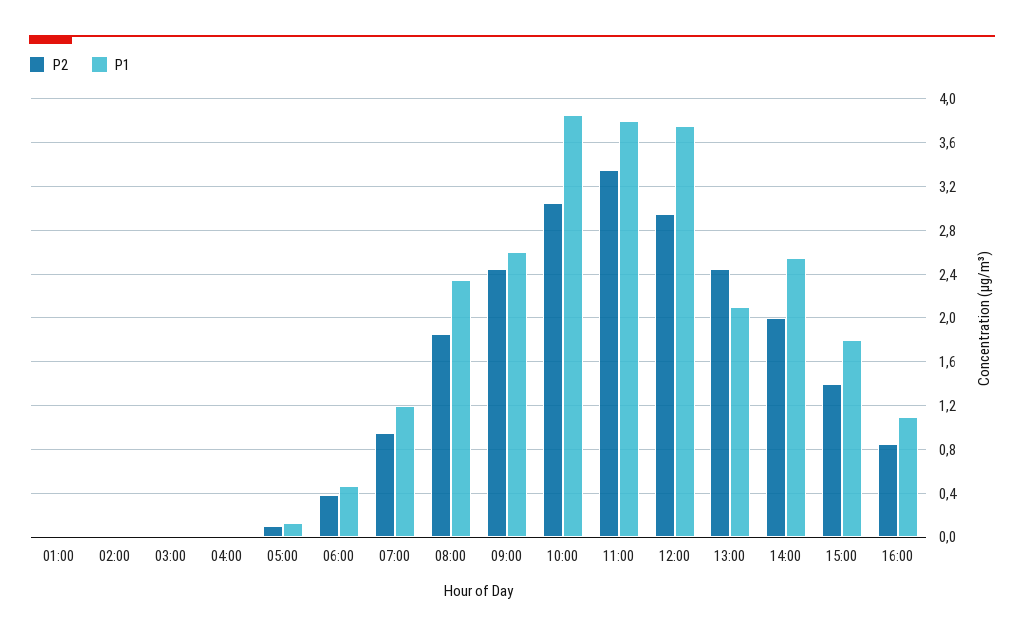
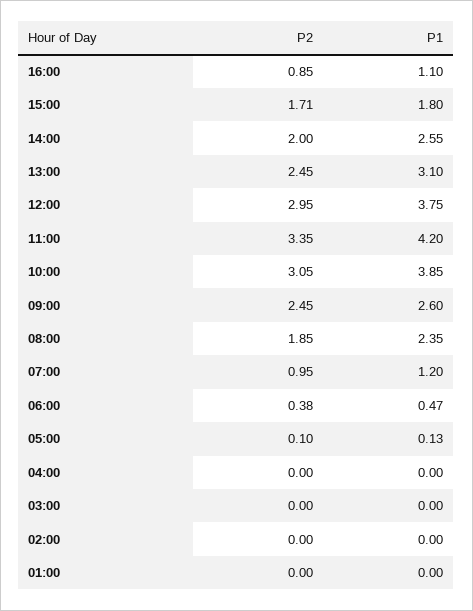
  {
    "P2": {
      "01:00": 0,
      "02:00": 0,
      "03:00": 0,
      "04:00": 0,
      "05:00": 0.1,
      "06:00": 0.38,
      "07:00": 0.95,
      "08:00": 1.85,
      "09:00": 2.45,
      "10:00": 3.05,
      "11:00": 3.35,
      "12:00": 2.95,
      "13:00": 2.45,
      "14:00": 2,
-     "15:00": 1.4,
+     "15:00": 1.71,
      "16:00": 0.85
    },
    "P1": {
      "01:00": 0,
      "02:00": 0,
      "03:00": 0,
      "04:00": 0,
      "05:00": 0.13,
      "06:00": 0.47,
      "07:00": 1.2,
      "08:00": 2.35,
      "09:00": 2.6,
      "10:00": 3.85,
-     "11:00": 3.8,
+     "11:00": 4.2,
      "12:00": 3.75,
-     "13:00": 2.1,
+     "13:00": 3.1,
      "14:00": 2.55,
      "15:00": 1.8,
      "16:00": 1.1
    }
  }

